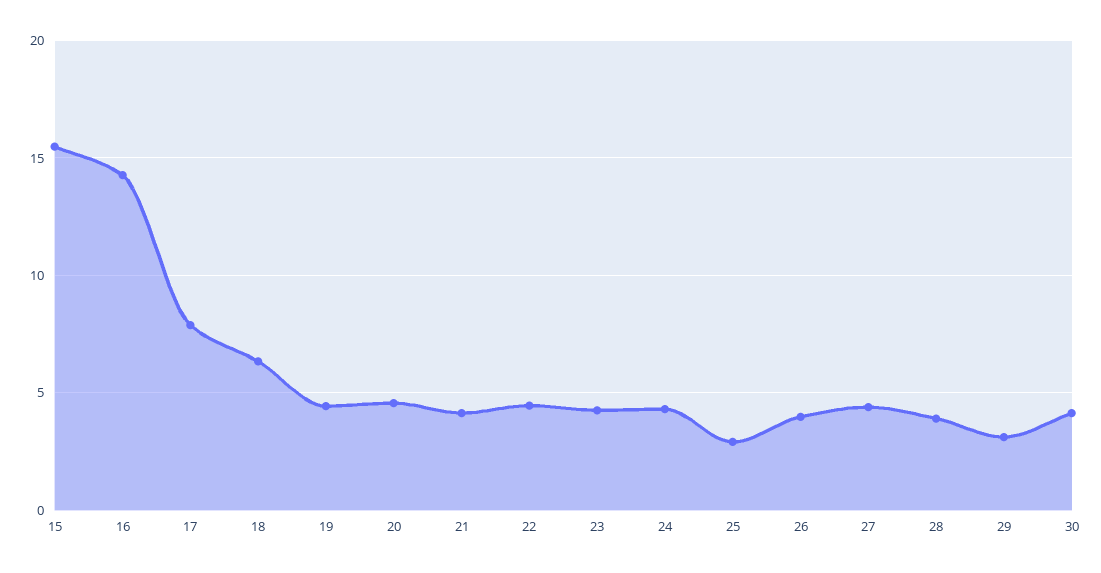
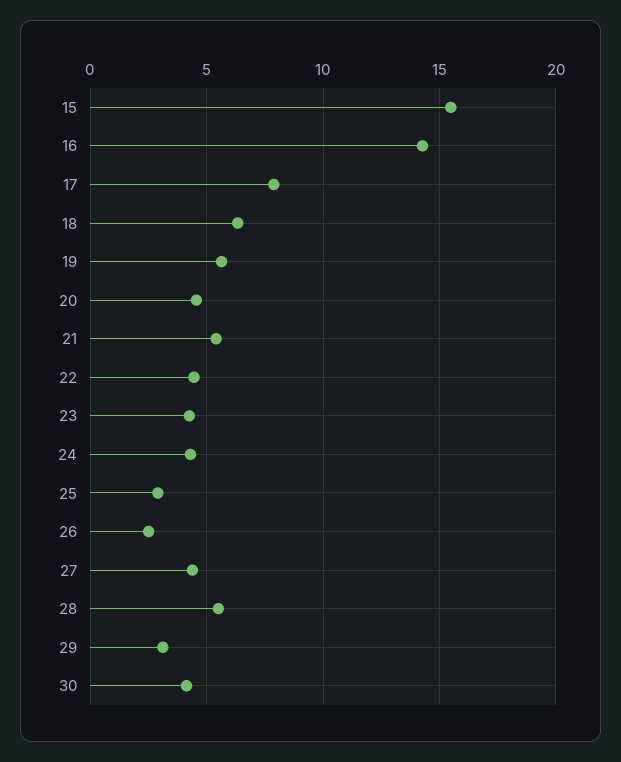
  {
    "15": 15.5,
    "16": 14.5,
    "17": 8,
    "18": 6.5,
-   "19": 4.5,
+   "19": 5.5,
    "20": 4.5,
-   "21": 4,
+   "21": 5.5,
    "22": 4.5,
    "23": 4.5,
    "24": 4.5,
    "25": 3,
-   "26": 4,
+   "26": 2.5,
    "27": 4.5,
-   "28": 4,
+   "28": 5.5,
    "29": 3,
    "30": 4
  }

